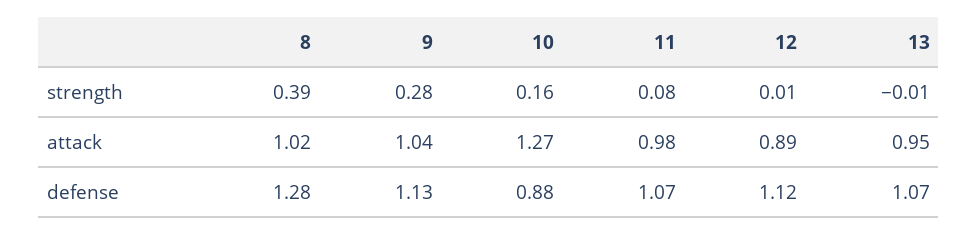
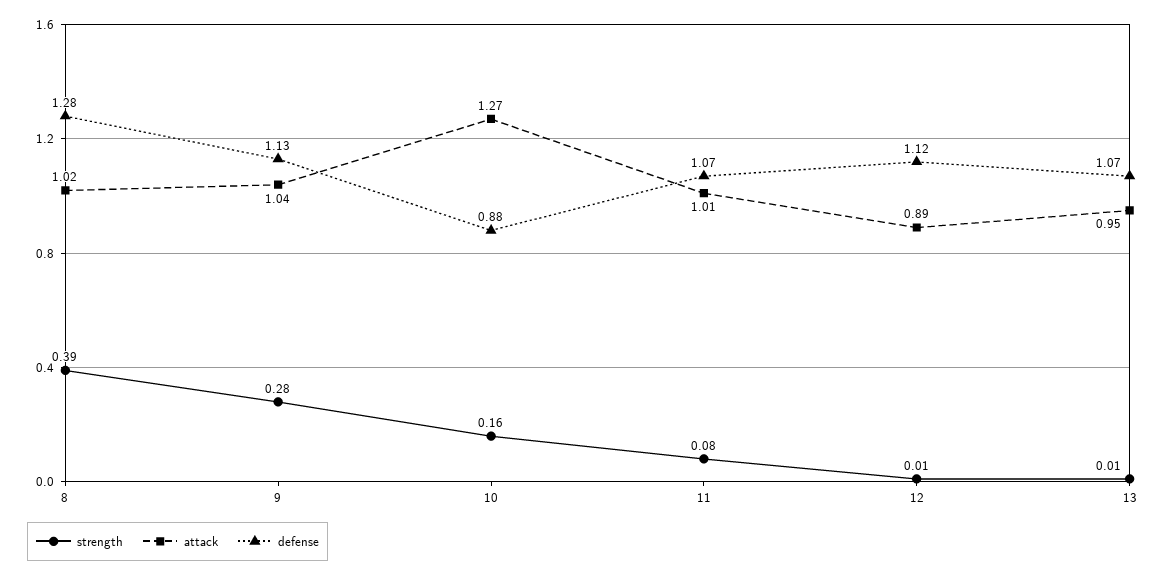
  {
    "strength": {
      "8": 0.39,
      "9": 0.28,
      "10": 0.16,
      "11": 0.08,
      "12": 0.01,
-     "13": -0.01
+     "13": 0.01
    },
    "attack": {
      "8": 1.02,
      "9": 1.04,
      "10": 1.27,
-     "11": 0.98,
+     "11": 1.01,
      "12": 0.89,
      "13": 0.95
    },
    "defense": {
      "8": 1.28,
      "9": 1.13,
      "10": 0.88,
      "11": 1.07,
      "12": 1.12,
      "13": 1.07
    }
  }

